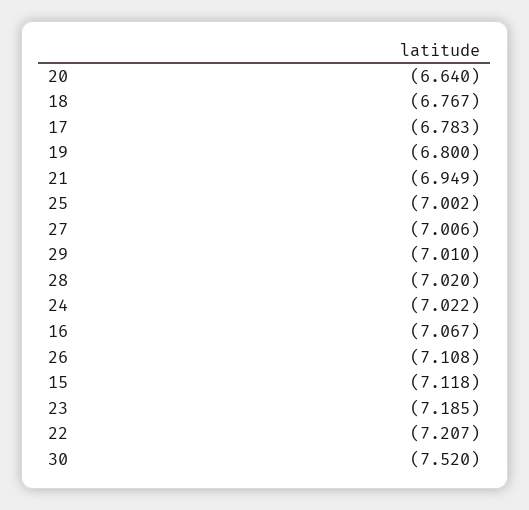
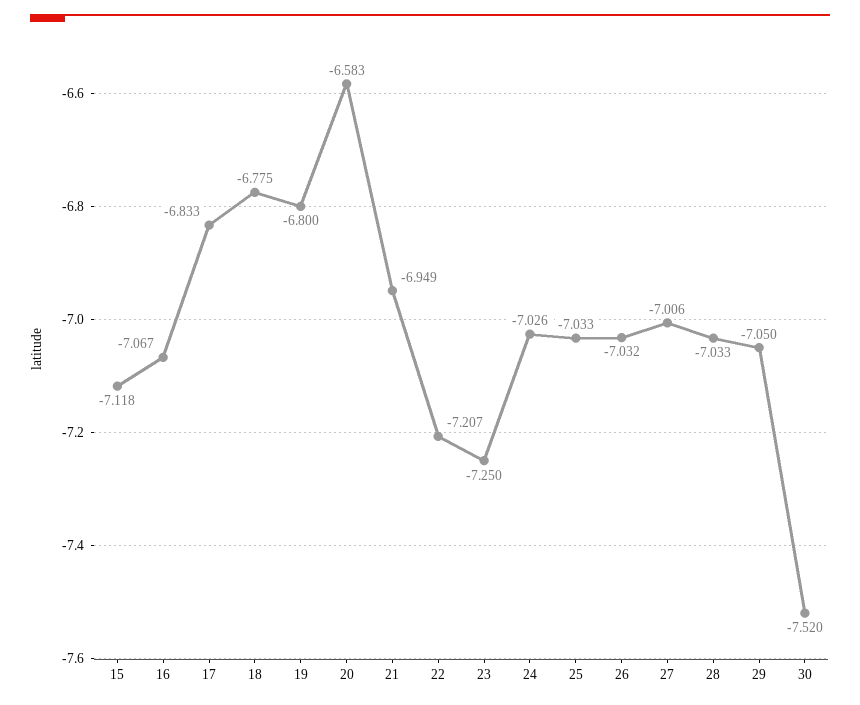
  {
-   "20": -6.64,
+   "20": -6.583,
-   "18": -6.767,
+   "18": -6.775,
-   "17": -6.783,
+   "17": -6.833,
    "19": -6.8,
    "21": -6.949,
-   "25": -7.002,
+   "25": -7.033,
    "27": -7.006,
-   "29": -7.01,
+   "29": -7.05,
-   "28": -7.02,
+   "28": -7.033,
-   "24": -7.022,
+   "24": -7.026,
    "16": -7.067,
-   "26": -7.108,
+   "26": -7.032,
    "15": -7.118,
-   "23": -7.185,
+   "23": -7.25,
    "22": -7.207,
    "30": -7.52
  }

